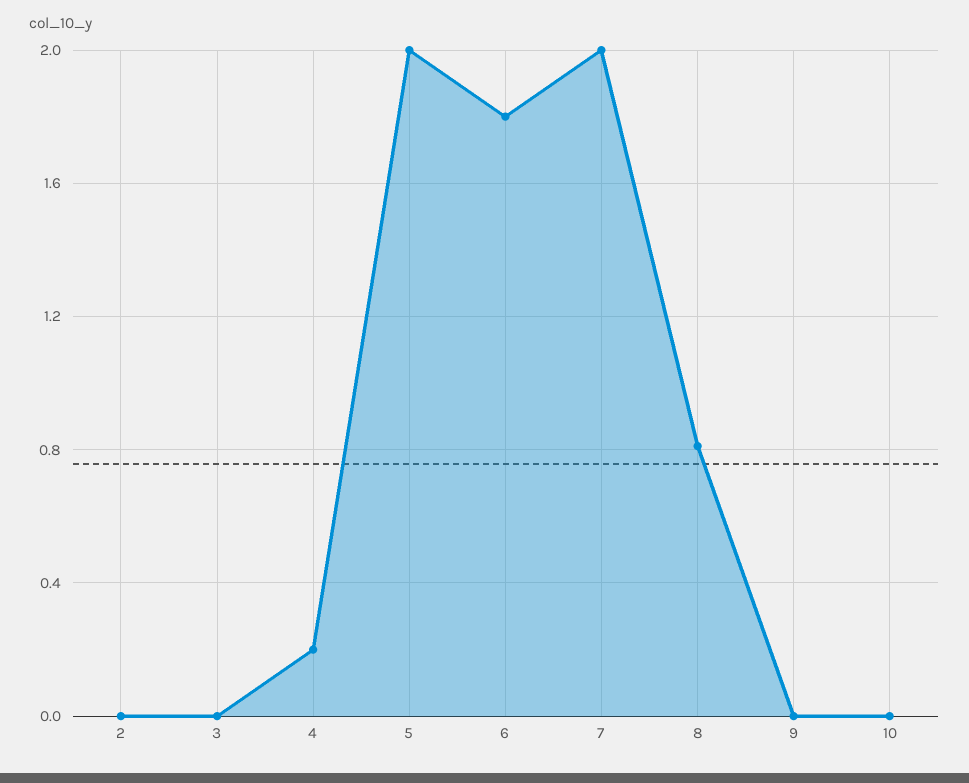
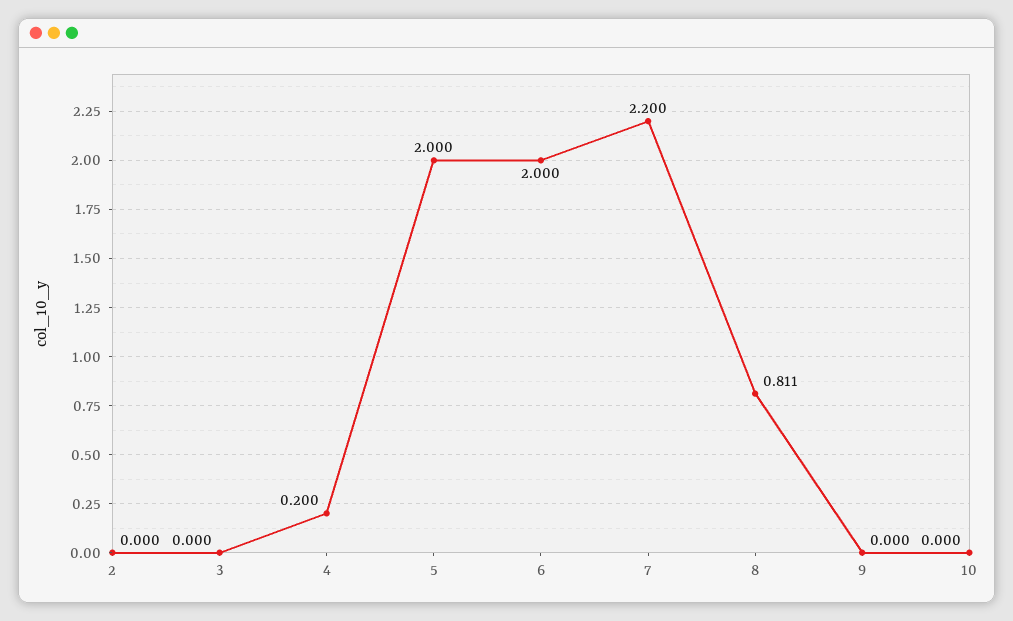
  {
    "2": 0,
    "3": 0,
    "4": 0.2,
    "5": 2,
-   "6": 1.8,
+   "6": 2,
-   "7": 2,
+   "7": 2.2,
    "8": 0.811,
    "9": 0,
    "10": 0
  }

